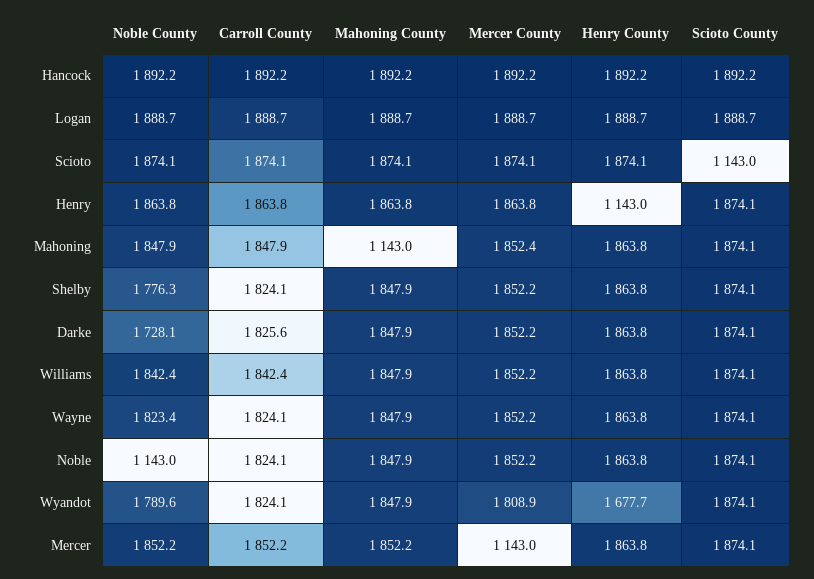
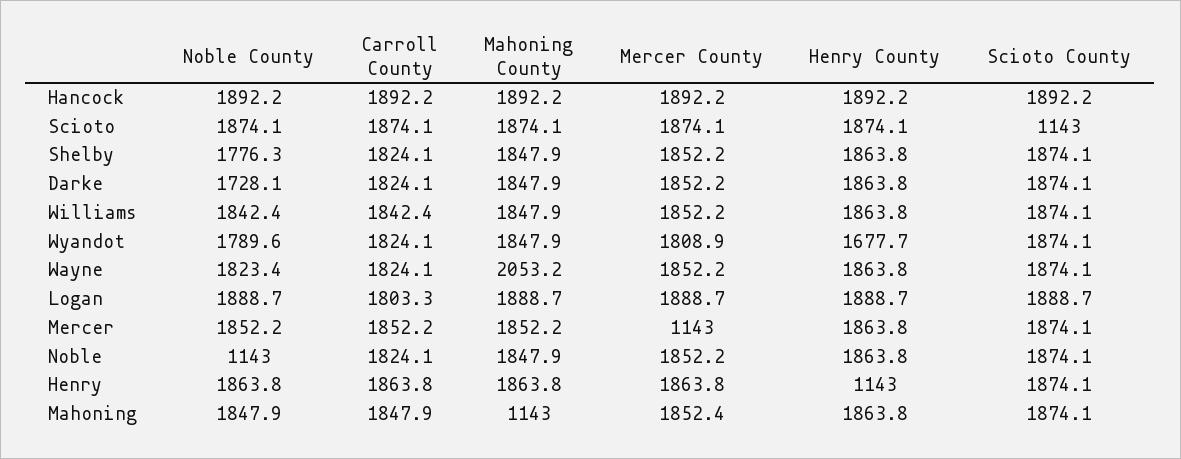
  {
    "Noble County": {
      "Hancock": 1892.2,
      "Logan": 1888.7,
      "Scioto": 1874.1,
      "Henry": 1863.8,
      "Mahoning": 1847.9,
      "Shelby": 1776.3,
      "Darke": 1728.1,
      "Williams": 1842.4,
      "Wayne": 1823.4,
      "Noble": 1143,
      "Wyandot": 1789.6,
      "Mercer": 1852.2
    },
    "Carroll County": {
      "Hancock": 1892.2,
-     "Logan": 1888.7,
+     "Logan": 1803.3,
      "Scioto": 1874.1,
      "Henry": 1863.8,
      "Mahoning": 1847.9,
      "Shelby": 1824.1,
-     "Darke": 1825.6,
+     "Darke": 1824.1,
      "Williams": 1842.4,
      "Wayne": 1824.1,
      "Noble": 1824.1,
      "Wyandot": 1824.1,
      "Mercer": 1852.2
    },
    "Mahoning County": {
      "Hancock": 1892.2,
      "Logan": 1888.7,
      "Scioto": 1874.1,
      "Henry": 1863.8,
      "Mahoning": 1143,
      "Shelby": 1847.9,
      "Darke": 1847.9,
      "Williams": 1847.9,
-     "Wayne": 1847.9,
+     "Wayne": 2053.2,
      "Noble": 1847.9,
      "Wyandot": 1847.9,
      "Mercer": 1852.2
    },
    "Mercer County": {
      "Hancock": 1892.2,
      "Logan": 1888.7,
      "Scioto": 1874.1,
      "Henry": 1863.8,
      "Mahoning": 1852.4,
      "Shelby": 1852.2,
      "Darke": 1852.2,
      "Williams": 1852.2,
      "Wayne": 1852.2,
      "Noble": 1852.2,
      "Wyandot": 1808.9,
      "Mercer": 1143
    },
    "Henry County": {
      "Hancock": 1892.2,
      "Logan": 1888.7,
      "Scioto": 1874.1,
      "Henry": 1143,
      "Mahoning": 1863.8,
      "Shelby": 1863.8,
      "Darke": 1863.8,
      "Williams": 1863.8,
      "Wayne": 1863.8,
      "Noble": 1863.8,
      "Wyandot": 1677.7,
      "Mercer": 1863.8
    },
    "Scioto County": {
      "Hancock": 1892.2,
      "Logan": 1888.7,
      "Scioto": 1143,
      "Henry": 1874.1,
      "Mahoning": 1874.1,
      "Shelby": 1874.1,
      "Darke": 1874.1,
      "Williams": 1874.1,
      "Wayne": 1874.1,
      "Noble": 1874.1,
      "Wyandot": 1874.1,
      "Mercer": 1874.1
    }
  }

